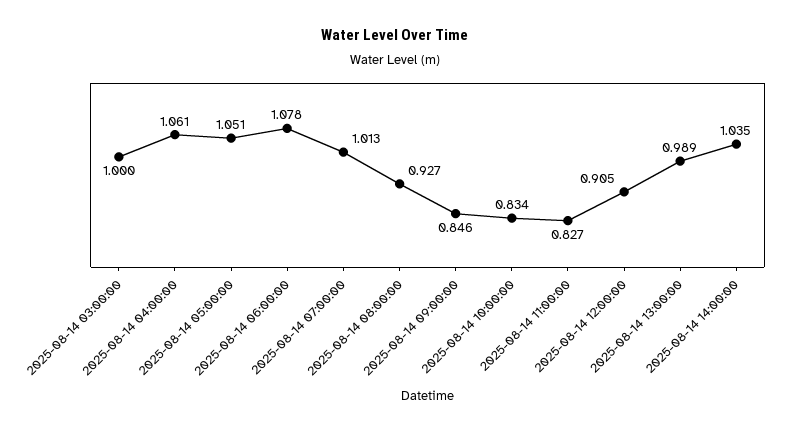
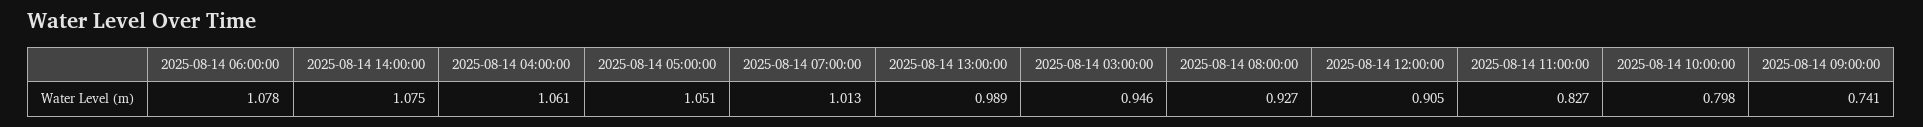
  {
-   "2025-08-14 03:00:00": 1,
+   "2025-08-14 03:00:00": 0.946,
    "2025-08-14 04:00:00": 1.061,
    "2025-08-14 05:00:00": 1.051,
    "2025-08-14 06:00:00": 1.078,
    "2025-08-14 07:00:00": 1.013,
    "2025-08-14 08:00:00": 0.927,
-   "2025-08-14 09:00:00": 0.846,
+   "2025-08-14 09:00:00": 0.741,
-   "2025-08-14 10:00:00": 0.834,
+   "2025-08-14 10:00:00": 0.798,
    "2025-08-14 11:00:00": 0.827,
    "2025-08-14 12:00:00": 0.905,
    "2025-08-14 13:00:00": 0.989,
-   "2025-08-14 14:00:00": 1.035
+   "2025-08-14 14:00:00": 1.075
  }

